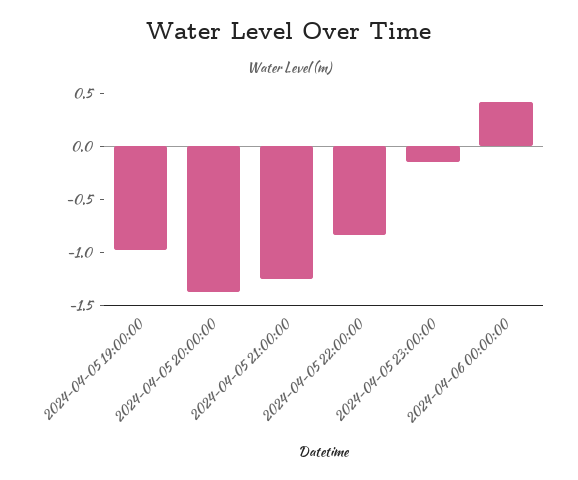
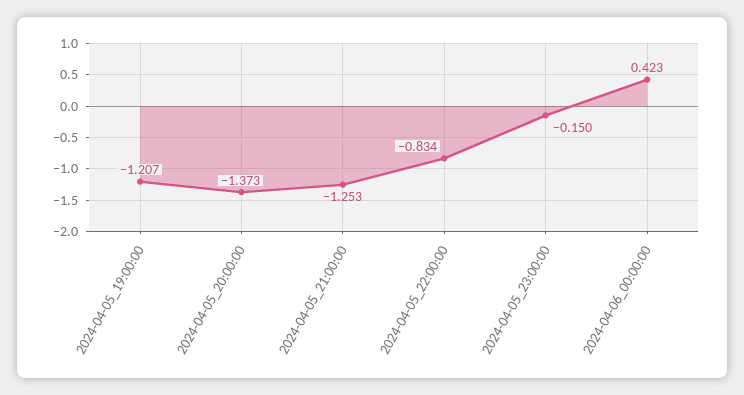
  {
-   "2024-04-05 19:00:00": -1,
+   "2024-04-05 19:00:00": -1.207,
    "2024-04-05 20:00:00": -1.373,
    "2024-04-05 21:00:00": -1.253,
    "2024-04-05 22:00:00": -0.834,
    "2024-04-05 23:00:00": -0.15,
    "2024-04-06 00:00:00": 0.423
  }

